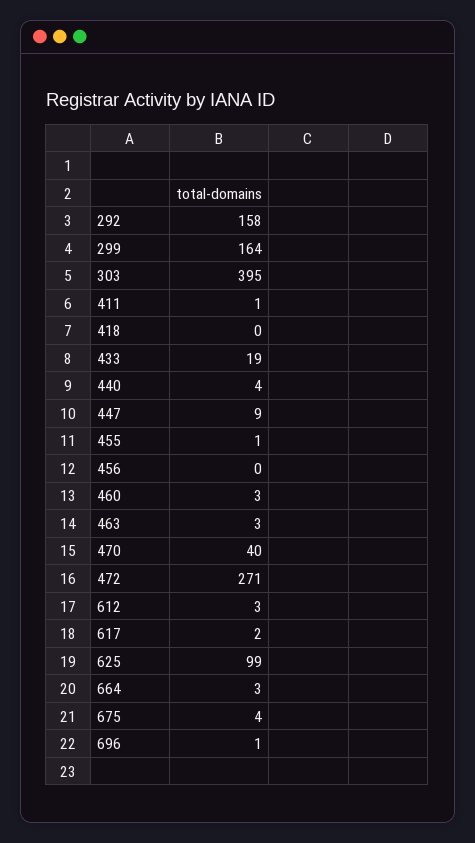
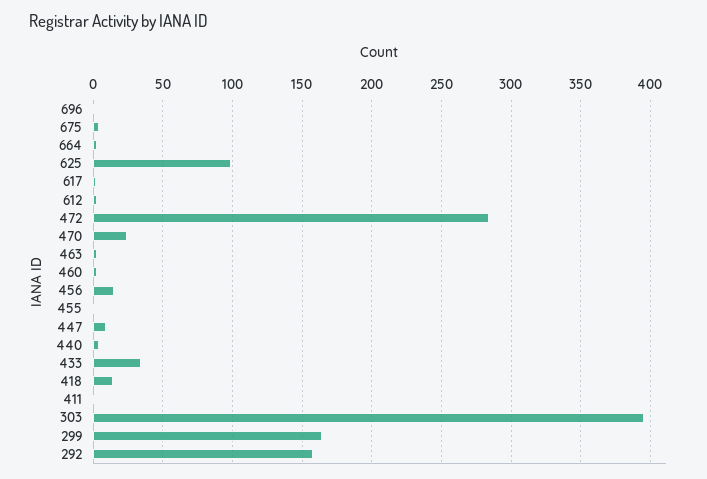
  {
    "292": 158,
    "299": 164,
    "303": 395,
    "411": 1,
-   "418": 0,
+   "418": 15,
-   "433": 19,
+   "433": 35,
    "440": 4,
    "447": 9,
    "455": 1,
-   "456": 0,
+   "456": 15,
    "460": 3,
    "463": 3,
-   "470": 40,
+   "470": 25,
-   "472": 271,
+   "472": 285,
    "612": 3,
    "617": 2,
    "625": 99,
    "664": 3,
    "675": 4,
    "696": 1
  }

